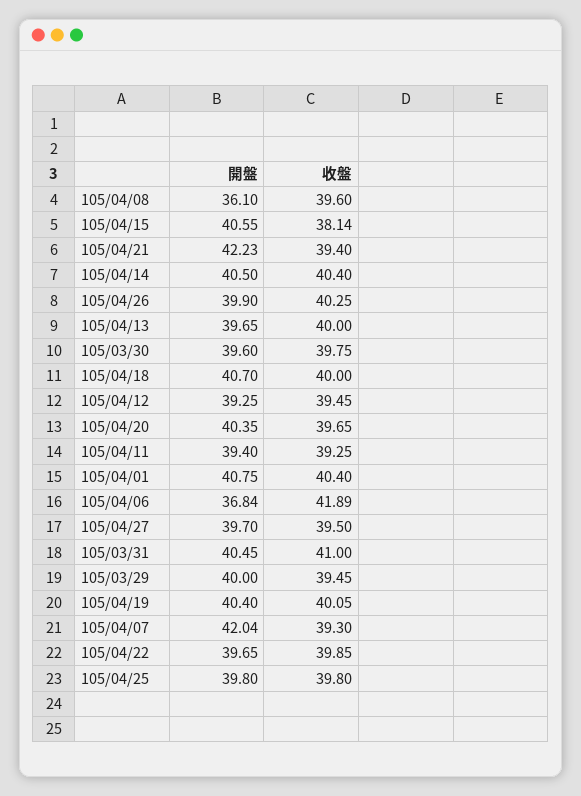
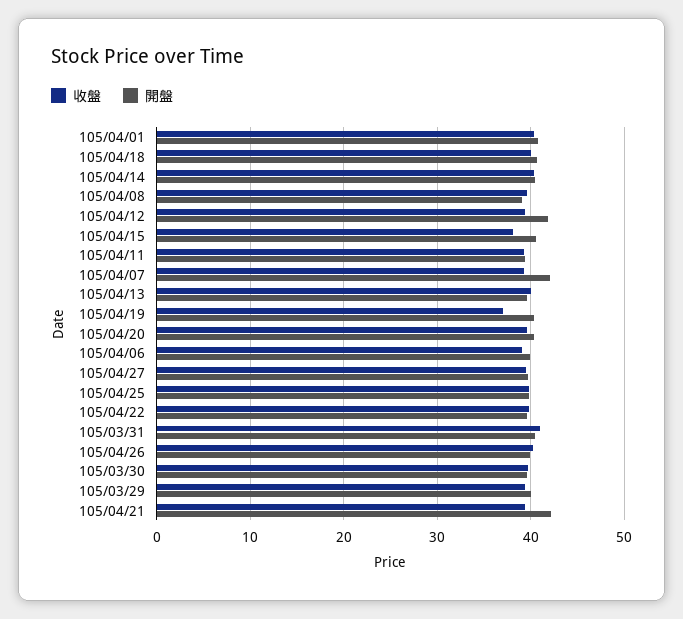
  {
    "開盤": {
-     "105/04/08": 36.1,
+     "105/04/08": 39,
      "105/04/15": 40.55,
      "105/04/21": 42.23,
      "105/04/14": 40.5,
      "105/04/26": 39.9,
      "105/04/13": 39.65,
      "105/03/30": 39.6,
      "105/04/18": 40.7,
-     "105/04/12": 39.25,
+     "105/04/12": 42,
      "105/04/20": 40.35,
      "105/04/11": 39.4,
      "105/04/01": 40.75,
-     "105/04/06": 36.84,
+     "105/04/06": 40,
      "105/04/27": 39.7,
      "105/03/31": 40.45,
      "105/03/29": 40,
      "105/04/19": 40.4,
      "105/04/07": 42.04,
      "105/04/22": 39.65,
      "105/04/25": 39.8
    },
    "收盤": {
      "105/04/08": 39.6,
      "105/04/15": 38.14,
      "105/04/21": 39.4,
      "105/04/14": 40.4,
      "105/04/26": 40.25,
      "105/04/13": 40,
      "105/03/30": 39.75,
      "105/04/18": 40,
      "105/04/12": 39.45,
      "105/04/20": 39.65,
      "105/04/11": 39.25,
      "105/04/01": 40.4,
-     "105/04/06": 41.89,
+     "105/04/06": 39,
      "105/04/27": 39.5,
      "105/03/31": 41,
      "105/03/29": 39.45,
-     "105/04/19": 40.05,
+     "105/04/19": 37,
      "105/04/07": 39.3,
      "105/04/22": 39.85,
      "105/04/25": 39.8
    }
  }

